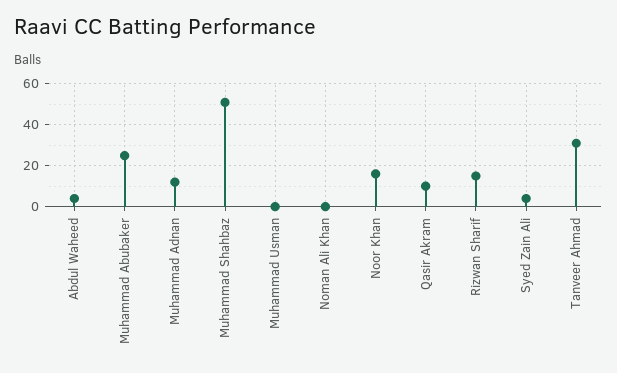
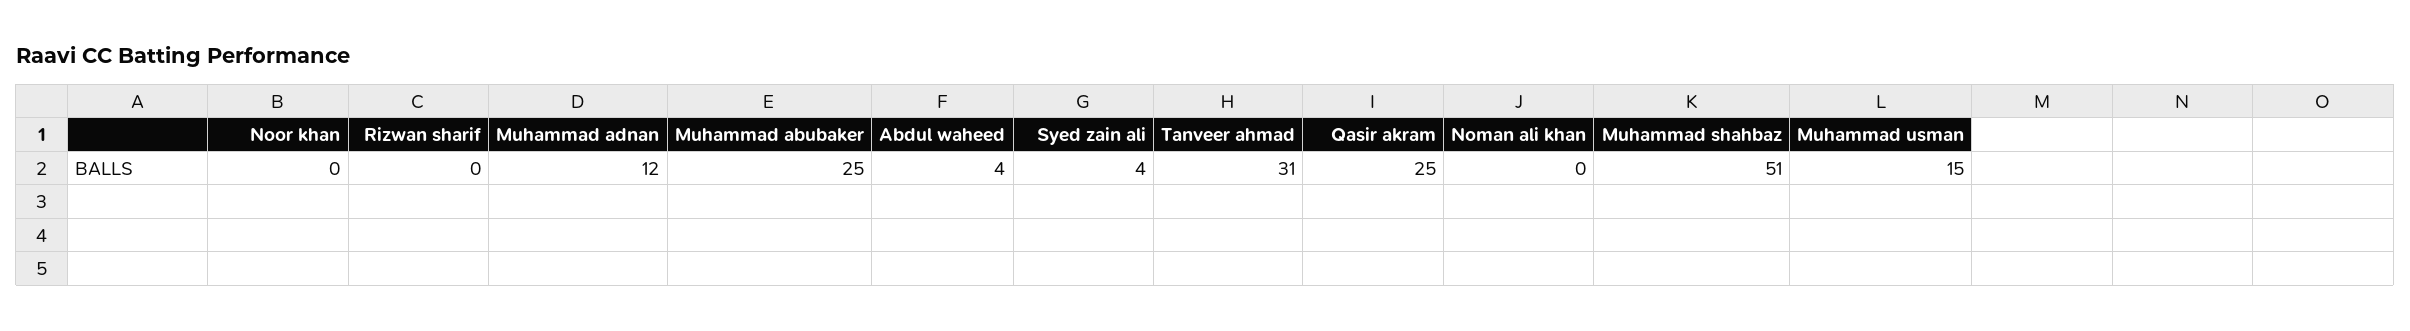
  {
    "Abdul Waheed": 4,
    "Muhammad Abubaker": 25,
    "Muhammad Adnan": 12,
    "Muhammad Shahbaz": 51,
-   "Muhammad Usman": 0,
+   "Muhammad Usman": 15,
    "Noman Ali Khan": 0,
-   "Noor Khan": 15,
+   "Noor Khan": 0,
-   "Qasir Akram": 10,
+   "Qasir Akram": 25,
-   "Rizwan Sharif": 15,
+   "Rizwan Sharif": 0,
    "Syed Zain Ali": 4,
    "Tanveer Ahmad": 31
  }

